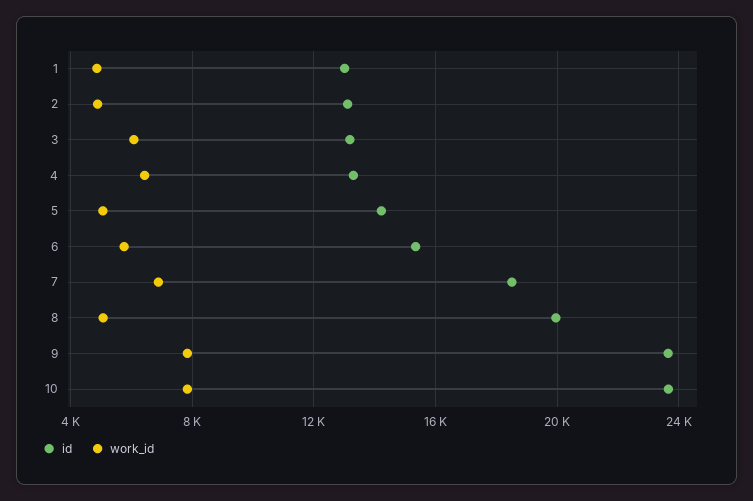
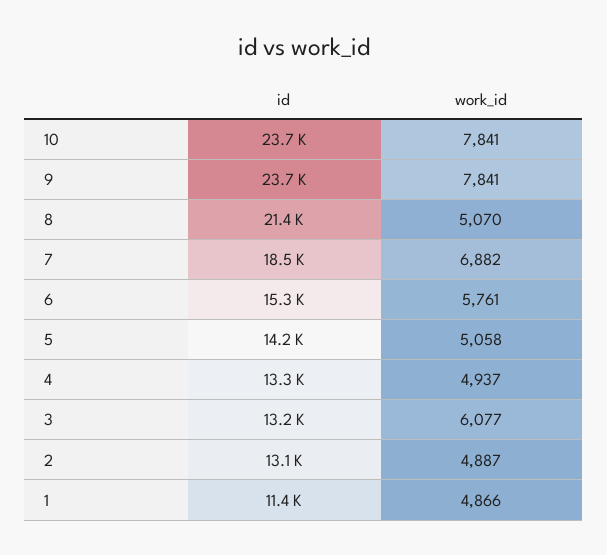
  {
    "id": {
-     "1": 13000,
+     "1": 11400,
      "2": 13100,
      "3": 13200,
      "4": 13300,
      "5": 14200,
      "6": 15300,
      "7": 18500,
-     "8": 20000,
+     "8": 21400,
      "9": 23700,
      "10": 23700
    },
    "work_id": {
      "1": 4866,
      "2": 4887,
      "3": 6077,
-     "4": 6500,
+     "4": 4937,
      "5": 5058,
      "6": 5761,
      "7": 6882,
      "8": 5070,
      "9": 7841,
      "10": 7841
    }
  }

